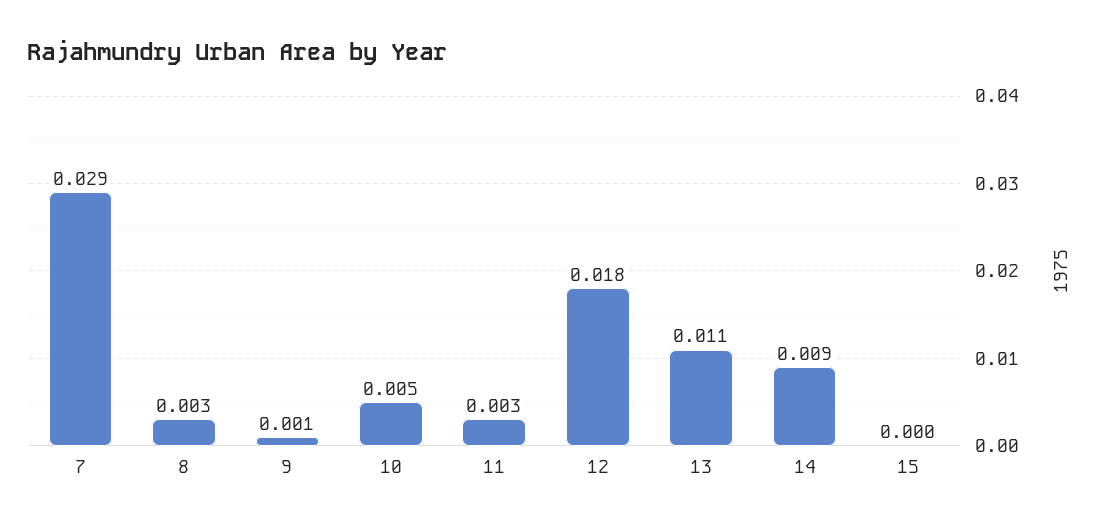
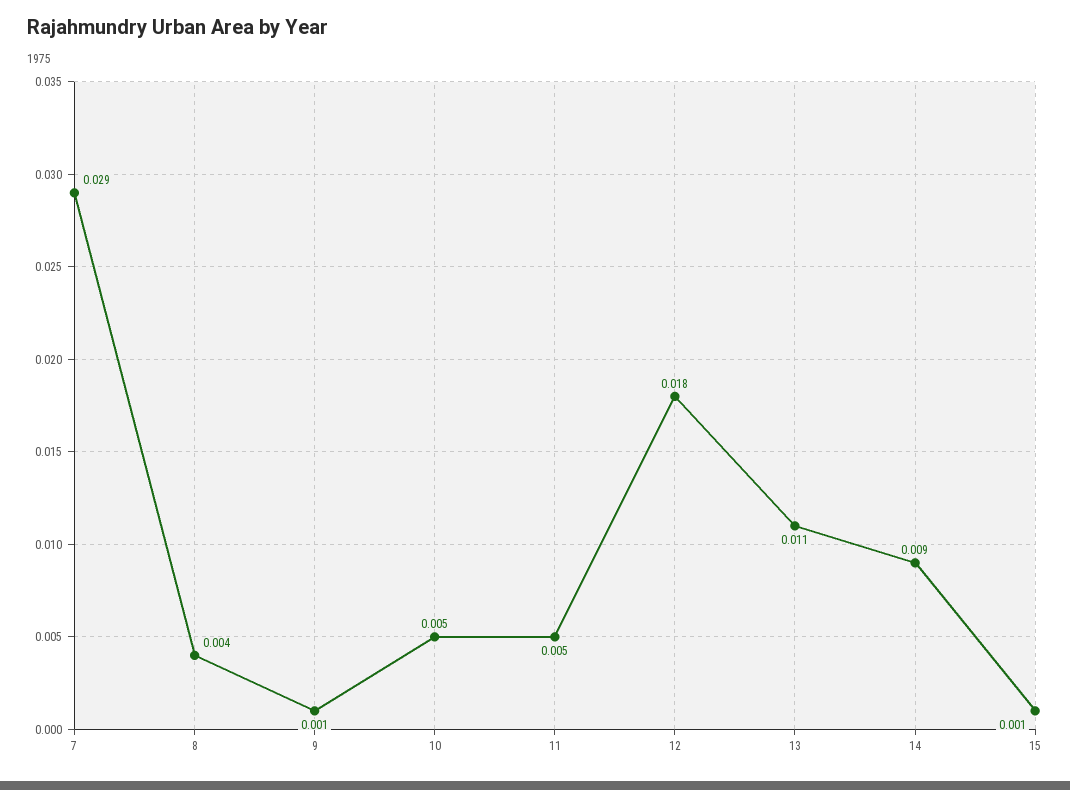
  {
    "7": 0.029,
-   "8": 0.003,
+   "8": 0.004,
    "9": 0.001,
    "10": 0.005,
-   "11": 0.003,
+   "11": 0.005,
    "12": 0.018,
    "13": 0.011,
    "14": 0.009,
-   "15": 0
+   "15": 0.001
  }

